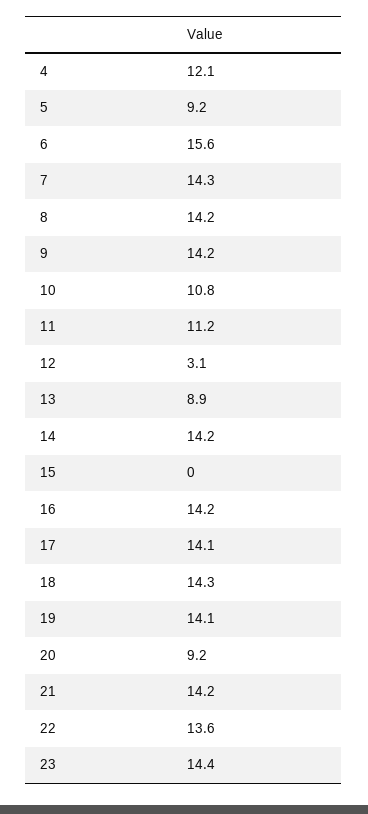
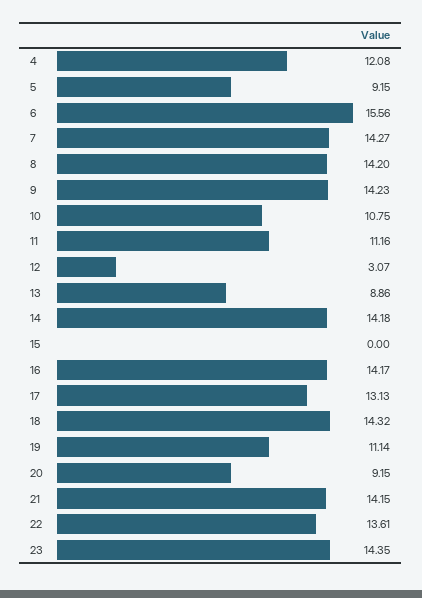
  {
    "4": 12.08,
    "5": 9.15,
    "6": 15.56,
    "7": 14.27,
    "8": 14.2,
    "9": 14.23,
    "10": 10.75,
    "11": 11.16,
    "12": 3.07,
    "13": 8.86,
    "14": 14.18,
    "15": 0,
    "16": 14.17,
-   "17": 14.1,
+   "17": 13.13,
    "18": 14.32,
-   "19": 14.1,
+   "19": 11.14,
    "20": 9.15,
    "21": 14.15,
    "22": 13.61,
    "23": 14.35
  }

